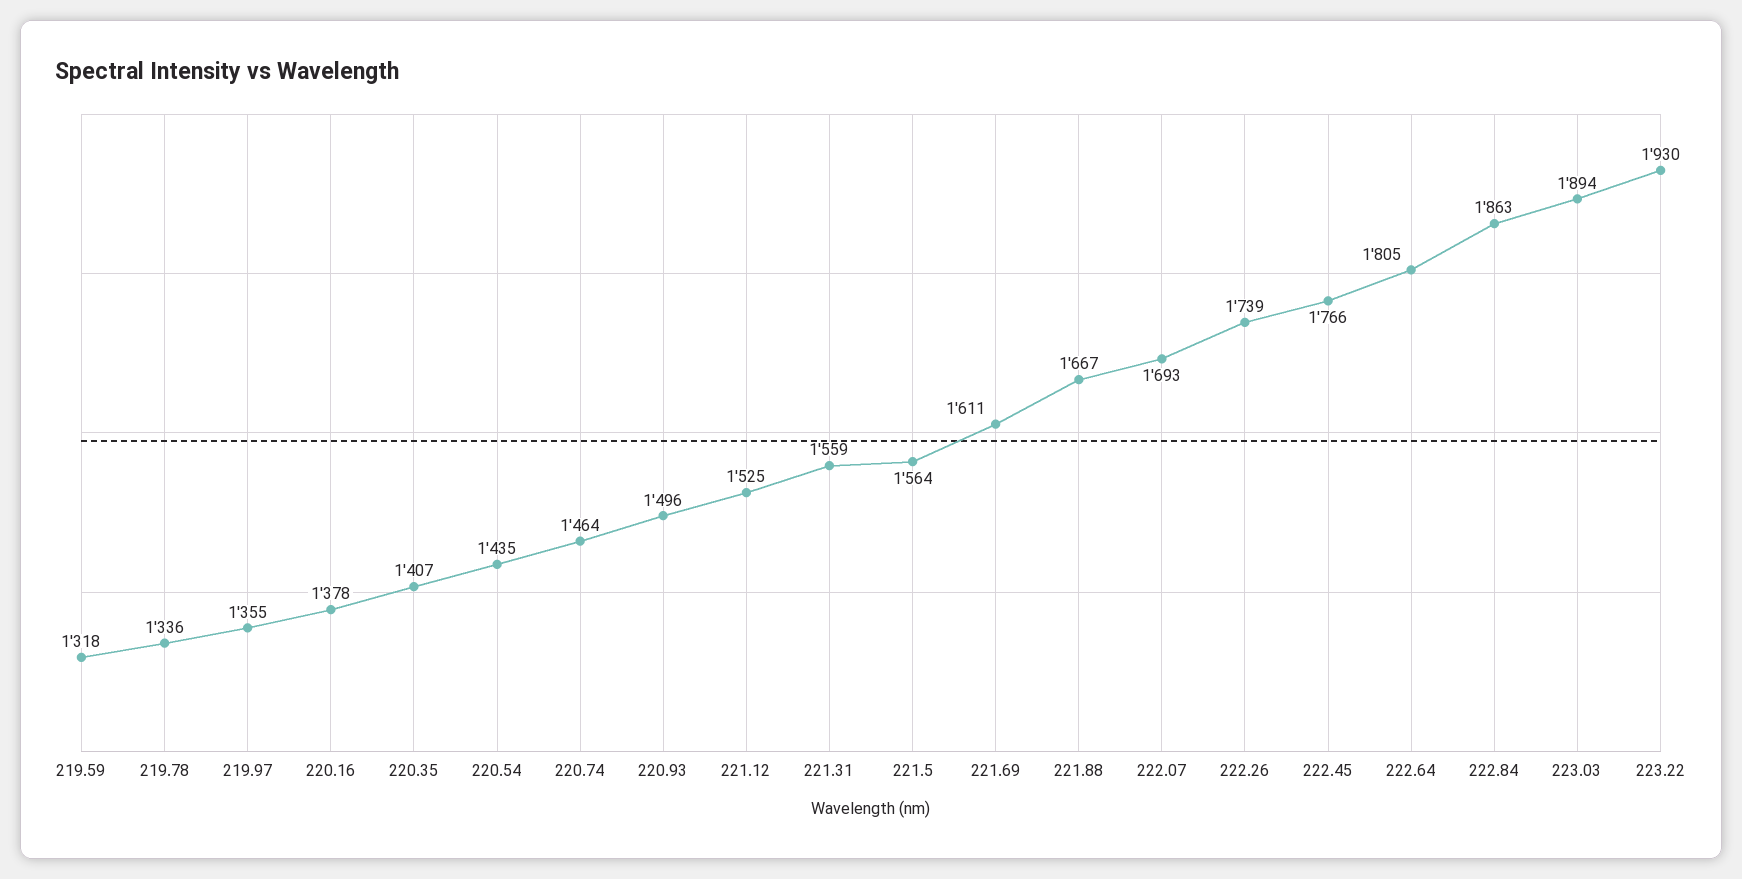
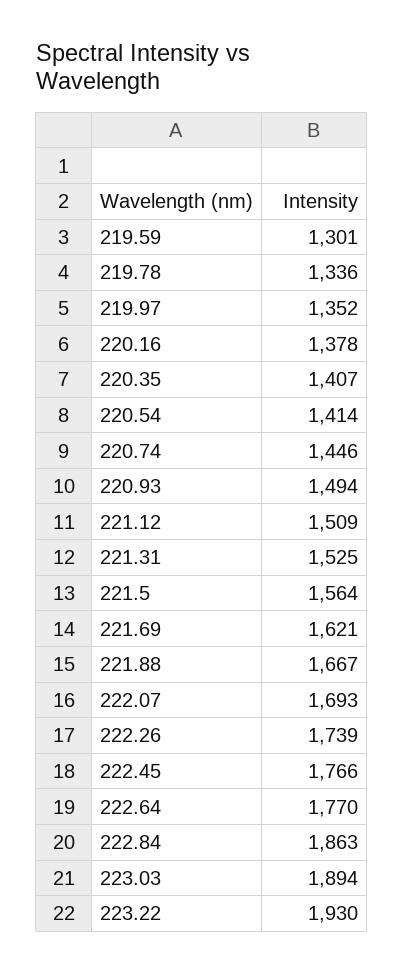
  {
-   "219.59": 1318,
+   "219.59": 1301,
    "219.78": 1336,
-   "219.97": 1355,
+   "219.97": 1352,
    "220.16": 1378,
    "220.35": 1407,
-   "220.54": 1435,
+   "220.54": 1414,
-   "220.74": 1464,
+   "220.74": 1446,
-   "220.93": 1496,
+   "220.93": 1494,
-   "221.12": 1525,
+   "221.12": 1509,
-   "221.31": 1559,
+   "221.31": 1525,
    "221.5": 1564,
-   "221.69": 1611,
+   "221.69": 1621,
    "221.88": 1667,
    "222.07": 1693,
    "222.26": 1739,
    "222.45": 1766,
-   "222.64": 1805,
+   "222.64": 1770,
    "222.84": 1863,
    "223.03": 1894,
    "223.22": 1930
  }

